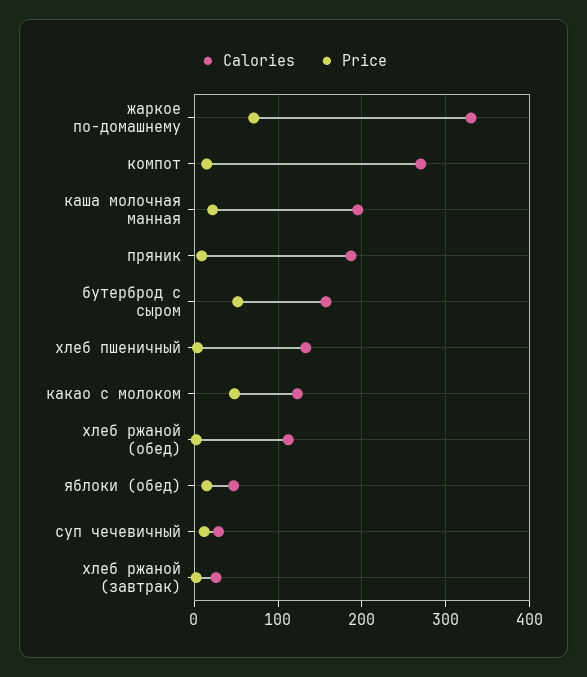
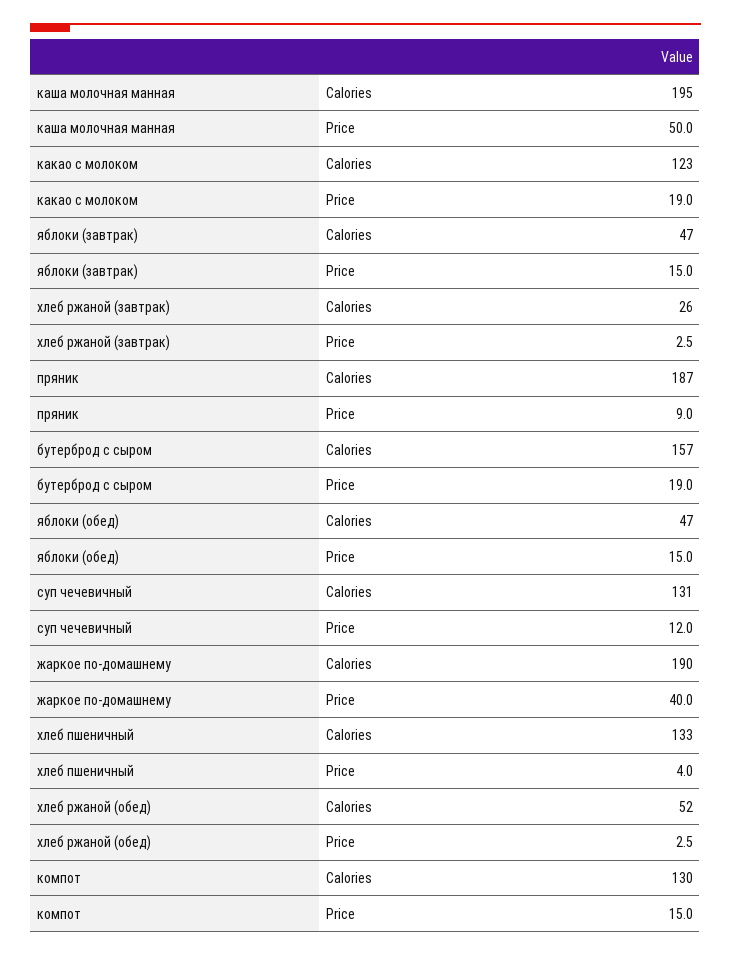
  {
    "Calories": {
-     "жаркое по-домашнему": 330,
+     "жаркое по-домашнему": 190,
-     "компот": 270,
+     "компот": 130,
      "каша молочная манная": 195,
      "пряник": 187,
      "бутерброд с сыром": 157,
      "хлеб пшеничный": 133,
      "какао с молоком": 123,
-     "хлеб ржаной (обед)": 110,
+     "хлеб ржаной (обед)": 52,
      "яблоки (обед)": 47,
-     "суп чечевичный": 30,
+     "суп чечевичный": 131,
-     "хлеб ржаной (завтрак)": 26
+     "хлеб ржаной (завтрак)": 26,
+     "яблоки (завтрак)": 47
    },
    "Price": {
-     "жаркое по-домашнему": 70,
+     "жаркое по-домашнему": 40,
      "компот": 15,
-     "каша молочная манная": 20,
+     "каша молочная манная": 50,
      "пряник": 9,
-     "бутерброд с сыром": 50,
+     "бутерброд с сыром": 19,
      "хлеб пшеничный": 4,
-     "какао с молоком": 50,
+     "какао с молоком": 19,
      "хлеб ржаной (обед)": 2.5,
      "яблоки (обед)": 15,
      "суп чечевичный": 12,
-     "хлеб ржаной (завтрак)": 2.5
+     "хлеб ржаной (завтрак)": 2.5,
+     "яблоки (завтрак)": 15
    }
  }

